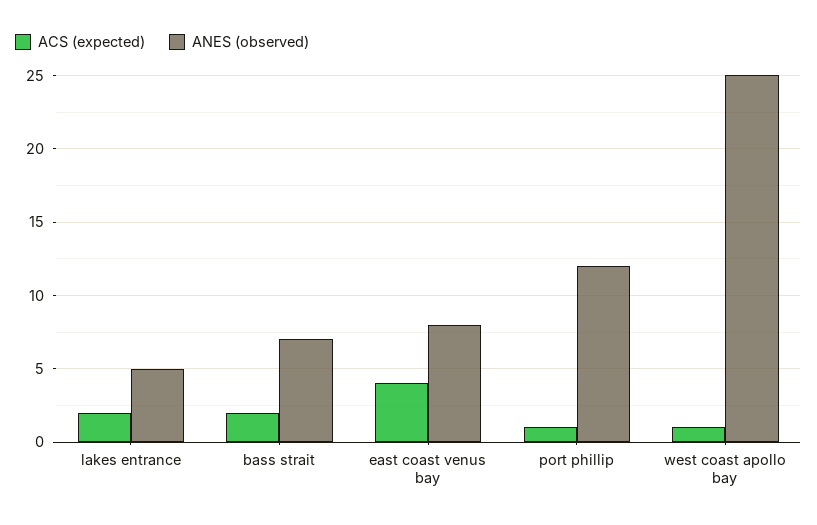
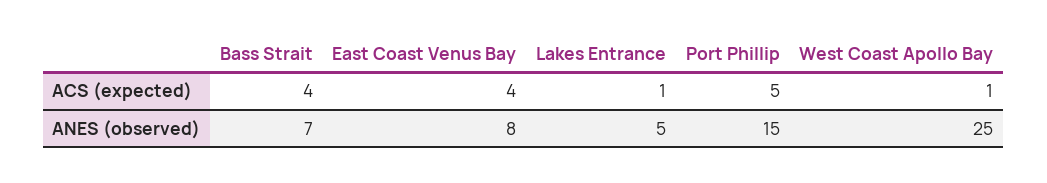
  {
    "ACS (expected)": {
-     "lakes entrance": 2,
+     "lakes entrance": 1,
-     "bass strait": 2,
+     "bass strait": 4,
      "east coast venus bay": 4,
-     "port phillip": 1,
+     "port phillip": 5,
      "west coast apollo bay": 1
    },
    "ANES (observed)": {
      "lakes entrance": 5,
      "bass strait": 7,
      "east coast venus bay": 8,
-     "port phillip": 12,
+     "port phillip": 15,
      "west coast apollo bay": 25
    }
  }

